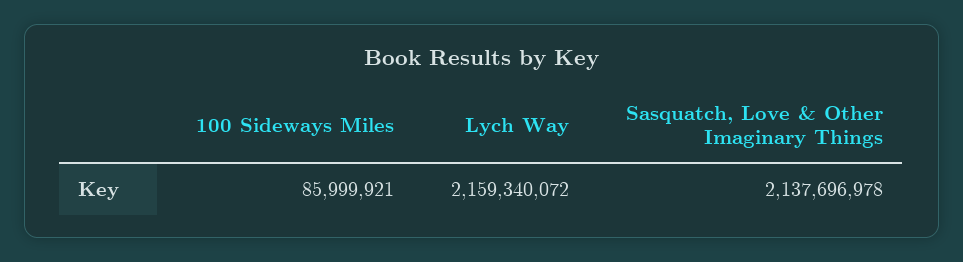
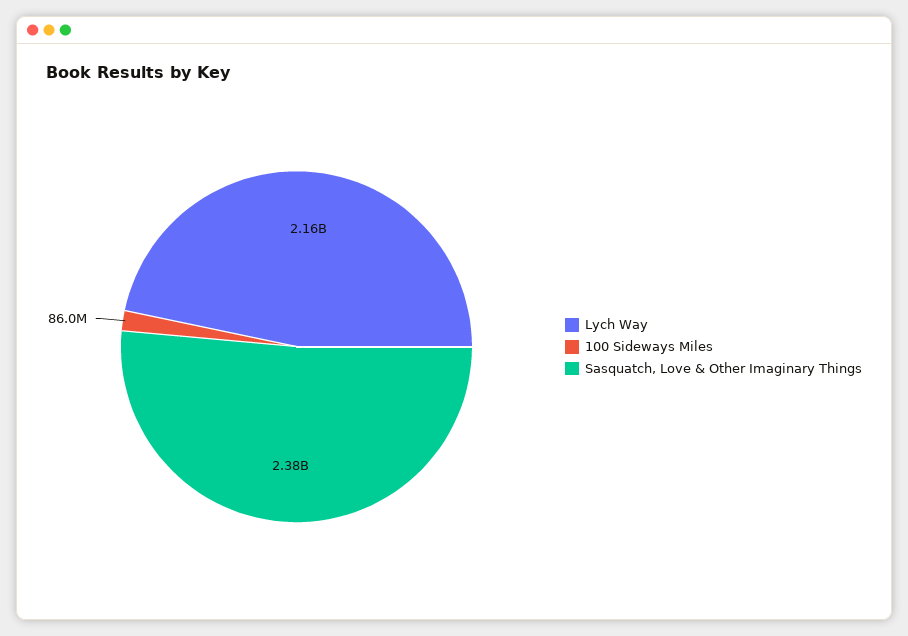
  {
    "100 Sideways Miles": 85999921,
    "Lych Way": 2159340072,
-   "Sasquatch, Love & Other Imaginary Things": 2137696978
+   "Sasquatch, Love & Other Imaginary Things": 2380000000
  }

